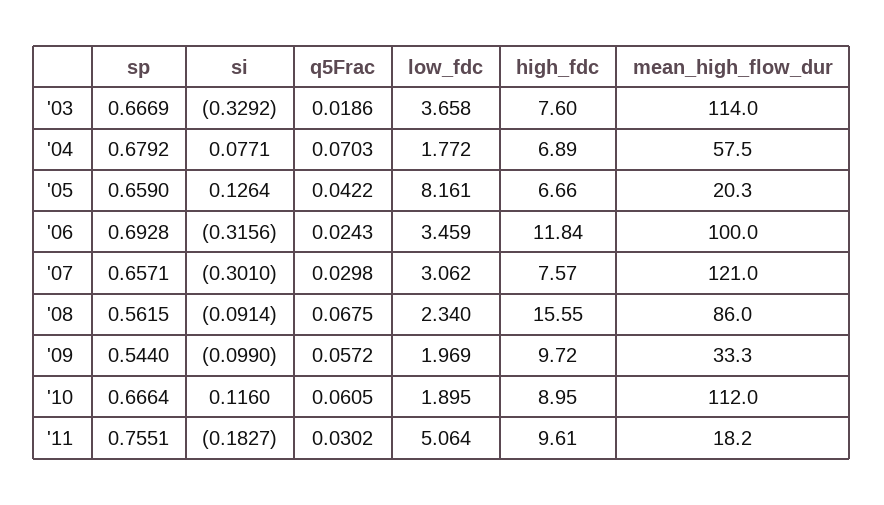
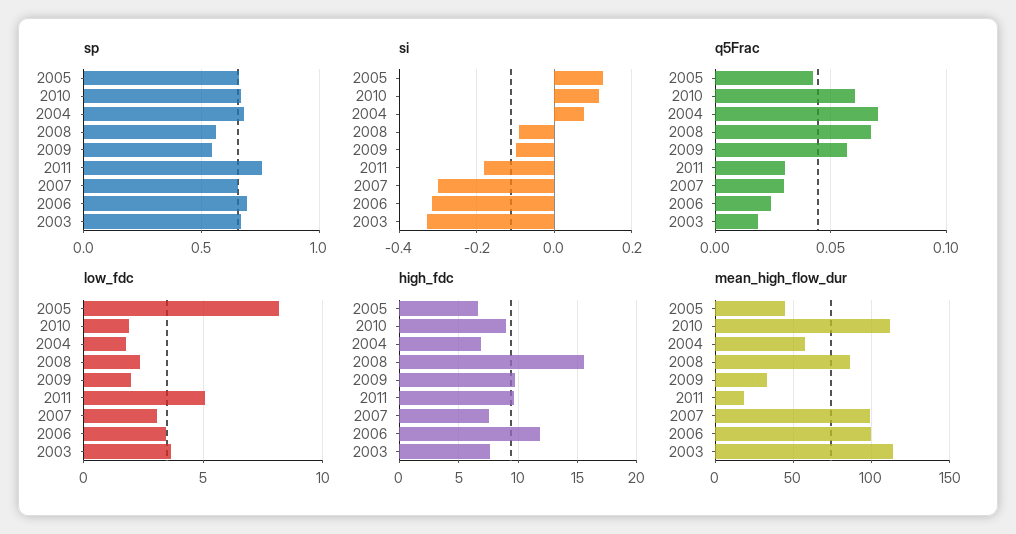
  {
    "sp": {
      "'03": 0.6669,
      "'04": 0.6792,
      "'05": 0.659,
      "'06": 0.6928,
      "'07": 0.6571,
      "'08": 0.5615,
      "'09": 0.544,
      "'10": 0.6664,
      "'11": 0.7551
    },
    "si": {
      "'03": -0.3292,
      "'04": 0.0771,
      "'05": 0.1264,
      "'06": -0.3156,
      "'07": -0.301,
      "'08": -0.0914,
      "'09": -0.099,
      "'10": 0.116,
      "'11": -0.1827
    },
    "q5Frac": {
      "'03": 0.0186,
      "'04": 0.0703,
      "'05": 0.0422,
      "'06": 0.0243,
      "'07": 0.0298,
      "'08": 0.0675,
      "'09": 0.0572,
      "'10": 0.0605,
      "'11": 0.0302
    },
    "low_fdc": {
      "'03": 3.658,
      "'04": 1.772,
      "'05": 8.161,
      "'06": 3.459,
      "'07": 3.062,
      "'08": 2.34,
      "'09": 1.969,
      "'10": 1.895,
      "'11": 5.064
    },
    "high_fdc": {
      "'03": 7.6,
      "'04": 6.89,
      "'05": 6.66,
      "'06": 11.84,
      "'07": 7.57,
      "'08": 15.55,
      "'09": 9.72,
      "'10": 8.95,
      "'11": 9.61
    },
    "mean_high_flow_dur": {
      "'03": 114,
      "'04": 57.5,
-     "'05": 20.3,
+     "'05": 45,
      "'06": 100,
-     "'07": 121,
+     "'07": 100,
      "'08": 86,
      "'09": 33.3,
      "'10": 112,
      "'11": 18.2
    }
  }

